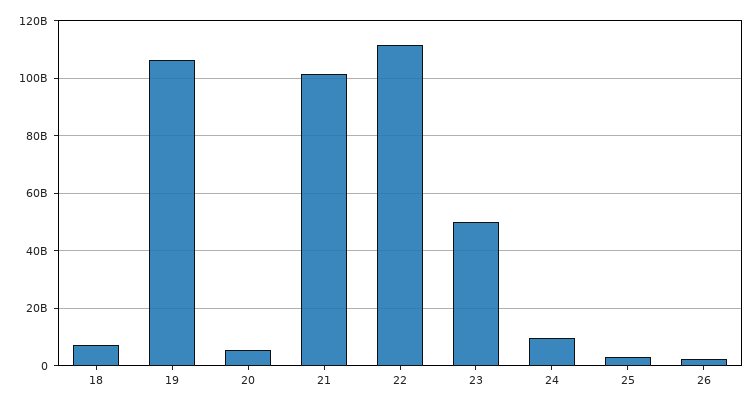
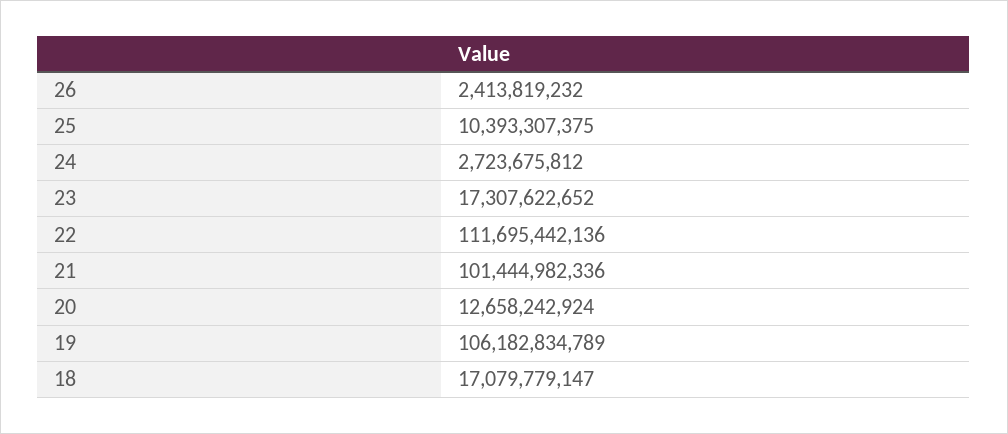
  {
-   "18": 7500000000,
+   "18": 17079779147,
    "19": 106182834789,
-   "20": 5000000000,
+   "20": 12658242924,
    "21": 101444982336,
    "22": 111695442136,
-   "23": 50000000000,
+   "23": 17307622652,
-   "24": 10000000000,
+   "24": 2723675812,
-   "25": 2500000000,
+   "25": 10393307375,
    "26": 2413819232
  }

